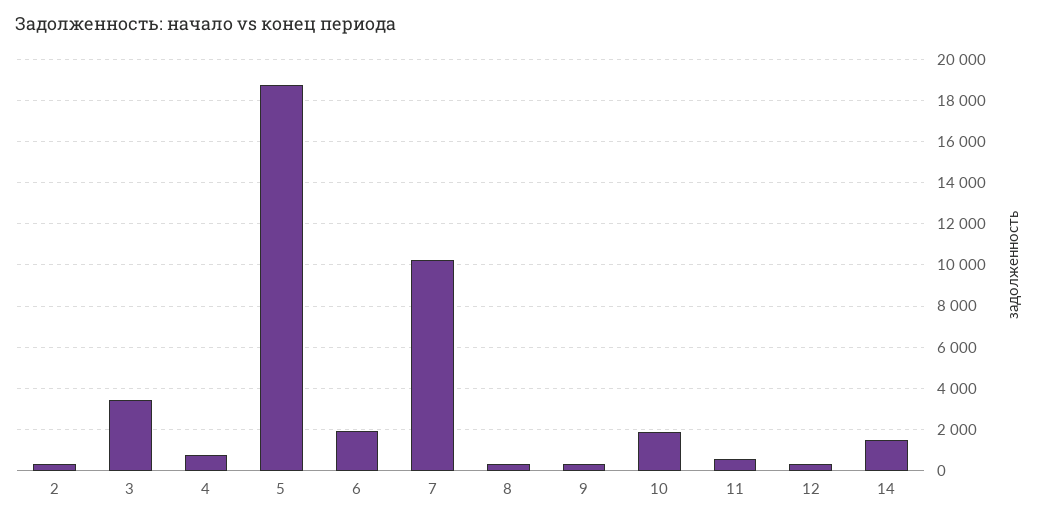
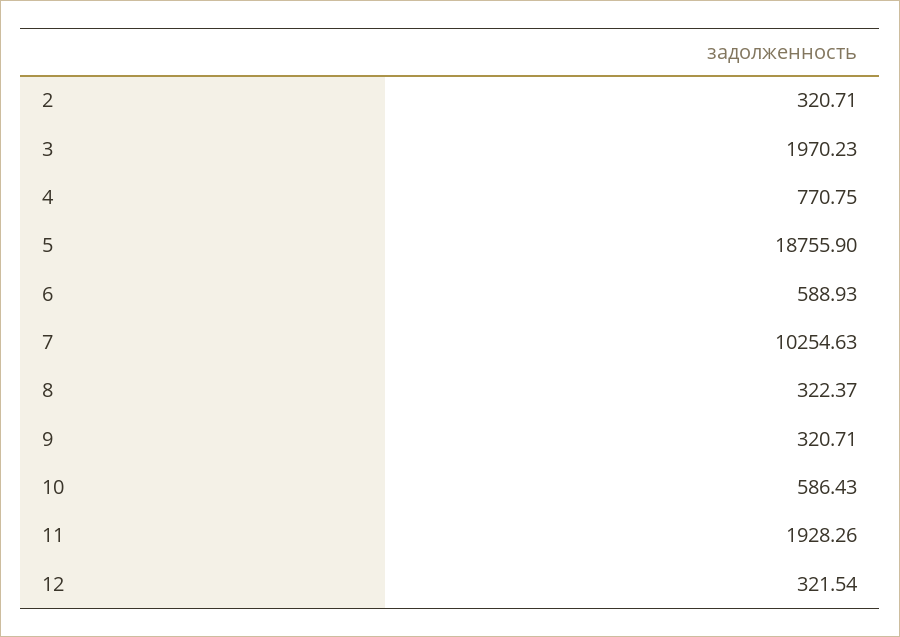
  {
    "2": 320.71,
-   "3": 3500,
+   "3": 1970.23,
    "4": 770.75,
    "5": 18755.9,
-   "6": 2000,
+   "6": 588.93,
    "7": 10254.63,
    "8": 322.37,
    "9": 320.71,
-   "10": 2000,
+   "10": 586.43,
-   "11": 500,
+   "11": 1928.26,
-   "12": 321.54,
+   "12": 321.54
-   "14": 1500
  }

